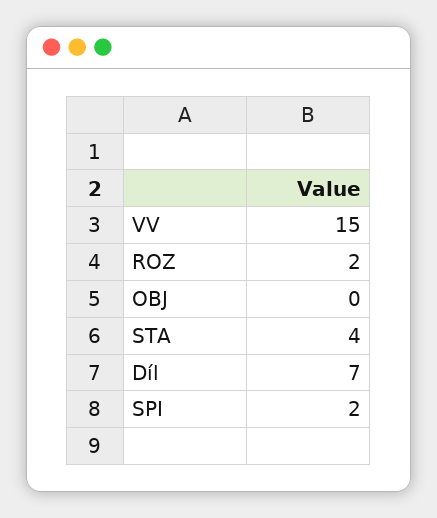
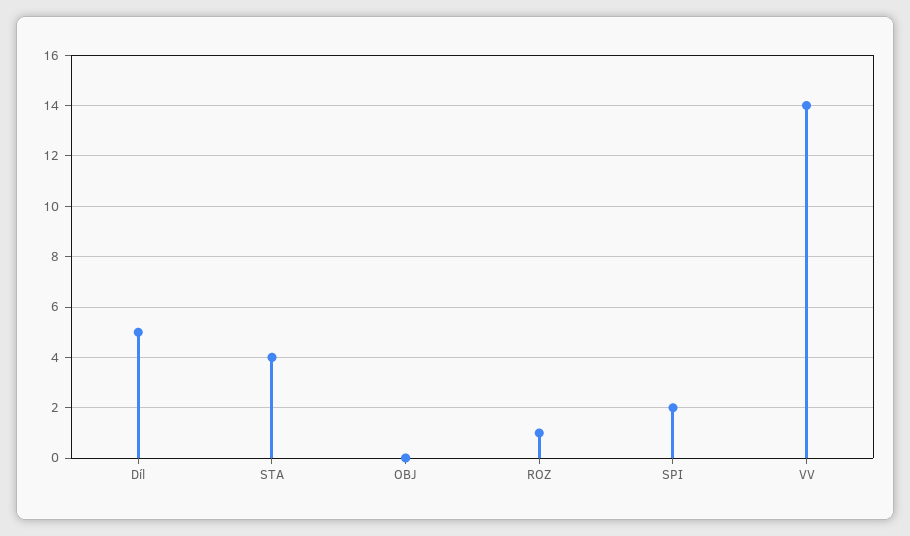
  {
-   "VV": 15,
+   "VV": 14,
-   "ROZ": 2,
+   "ROZ": 1,
    "OBJ": 0,
    "STA": 4,
-   "Díl": 7,
+   "Díl": 5,
    "SPI": 2
  }

